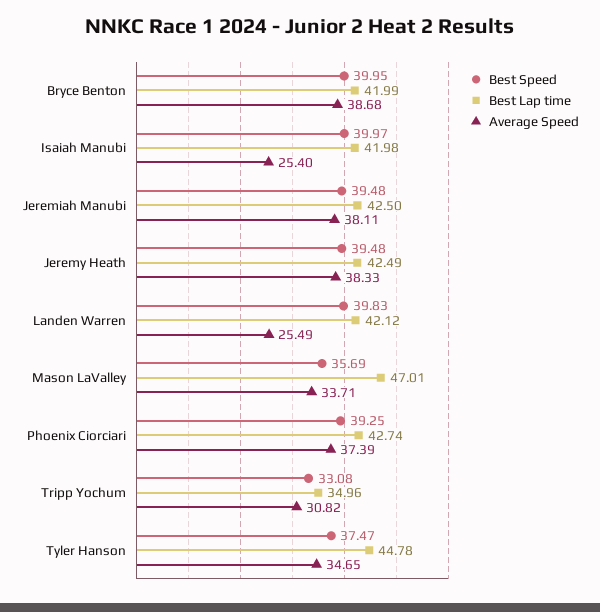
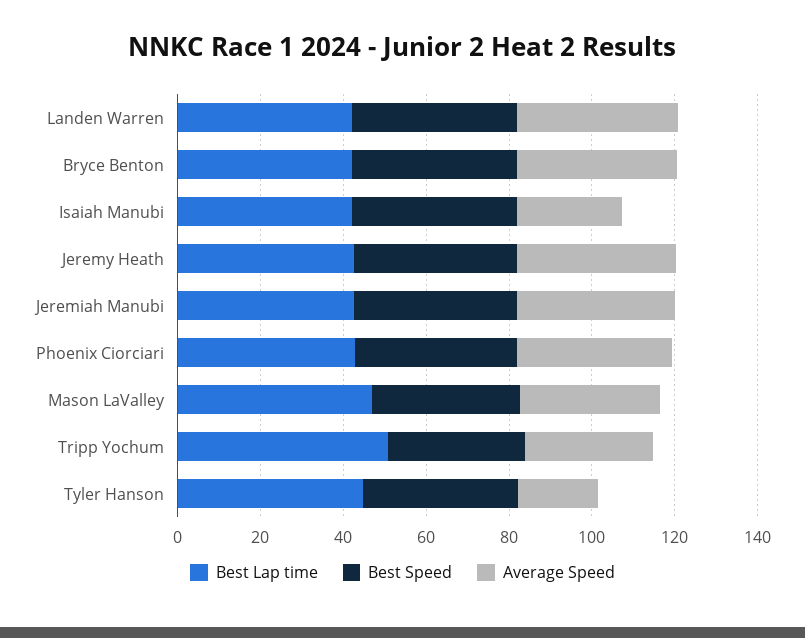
  {
    "Best Speed": {
      "Bryce Benton": 39.95,
      "Isaiah Manubi": 39.97,
      "Jeremiah Manubi": 39.48,
      "Jeremy Heath": 39.48,
      "Landen Warren": 39.83,
      "Mason LaValley": 35.69,
      "Phoenix Ciorciari": 39.25,
      "Tripp Yochum": 33.08,
      "Tyler Hanson": 37.47
    },
    "Best Lap time": {
      "Bryce Benton": 41.99,
      "Isaiah Manubi": 41.98,
      "Jeremiah Manubi": 42.5,
      "Jeremy Heath": 42.49,
      "Landen Warren": 42.12,
      "Mason LaValley": 47.01,
      "Phoenix Ciorciari": 42.74,
-     "Tripp Yochum": 34.96,
+     "Tripp Yochum": 50,
      "Tyler Hanson": 44.78
    },
    "Average Speed": {
      "Bryce Benton": 38.68,
      "Isaiah Manubi": 25.4,
      "Jeremiah Manubi": 38.11,
      "Jeremy Heath": 38.33,
-     "Landen Warren": 25.49,
+     "Landen Warren": 40,
      "Mason LaValley": 33.71,
      "Phoenix Ciorciari": 37.39,
      "Tripp Yochum": 30.82,
-     "Tyler Hanson": 34.65
+     "Tyler Hanson": 20
    }
  }

